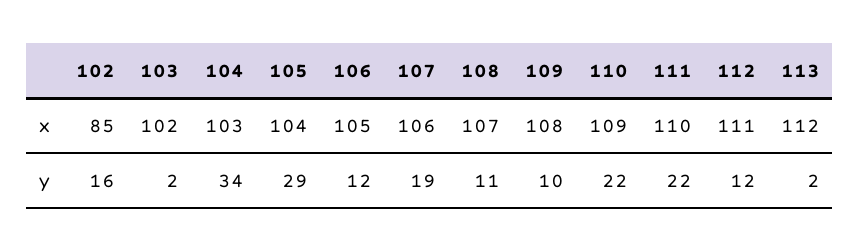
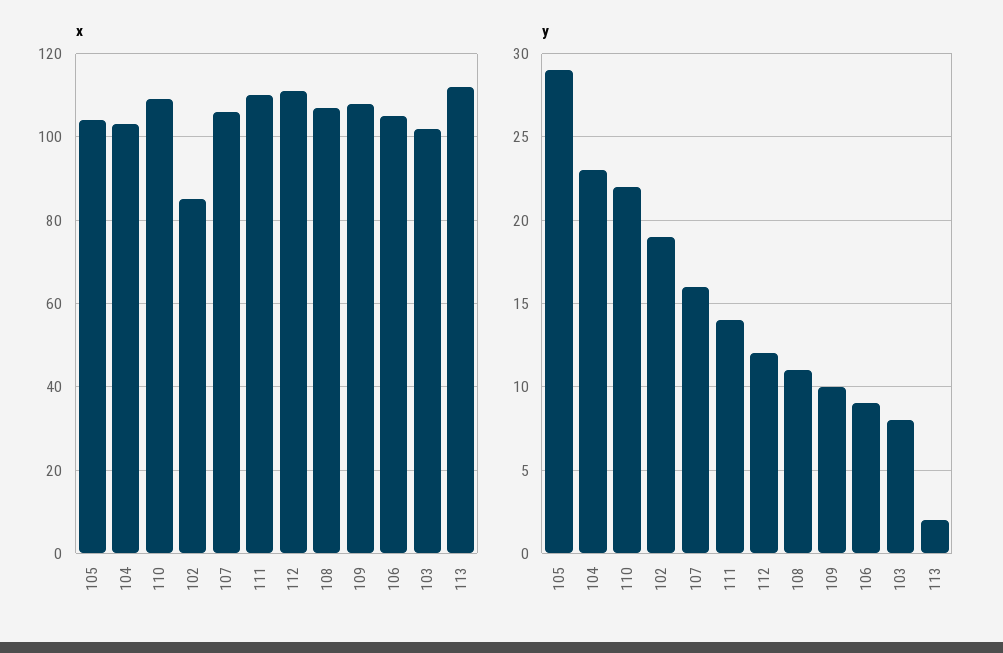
  {
    "x": {
      "102": 85,
      "103": 102,
      "104": 103,
      "105": 104,
      "106": 105,
      "107": 106,
      "108": 107,
      "109": 108,
      "110": 109,
      "111": 110,
      "112": 111,
      "113": 112
    },
    "y": {
-     "102": 16,
+     "102": 19,
-     "103": 2,
+     "103": 8,
-     "104": 34,
+     "104": 23,
      "105": 29,
-     "106": 12,
+     "106": 9,
-     "107": 19,
+     "107": 16,
      "108": 11,
      "109": 10,
      "110": 22,
-     "111": 22,
+     "111": 14,
      "112": 12,
      "113": 2
    }
  }

